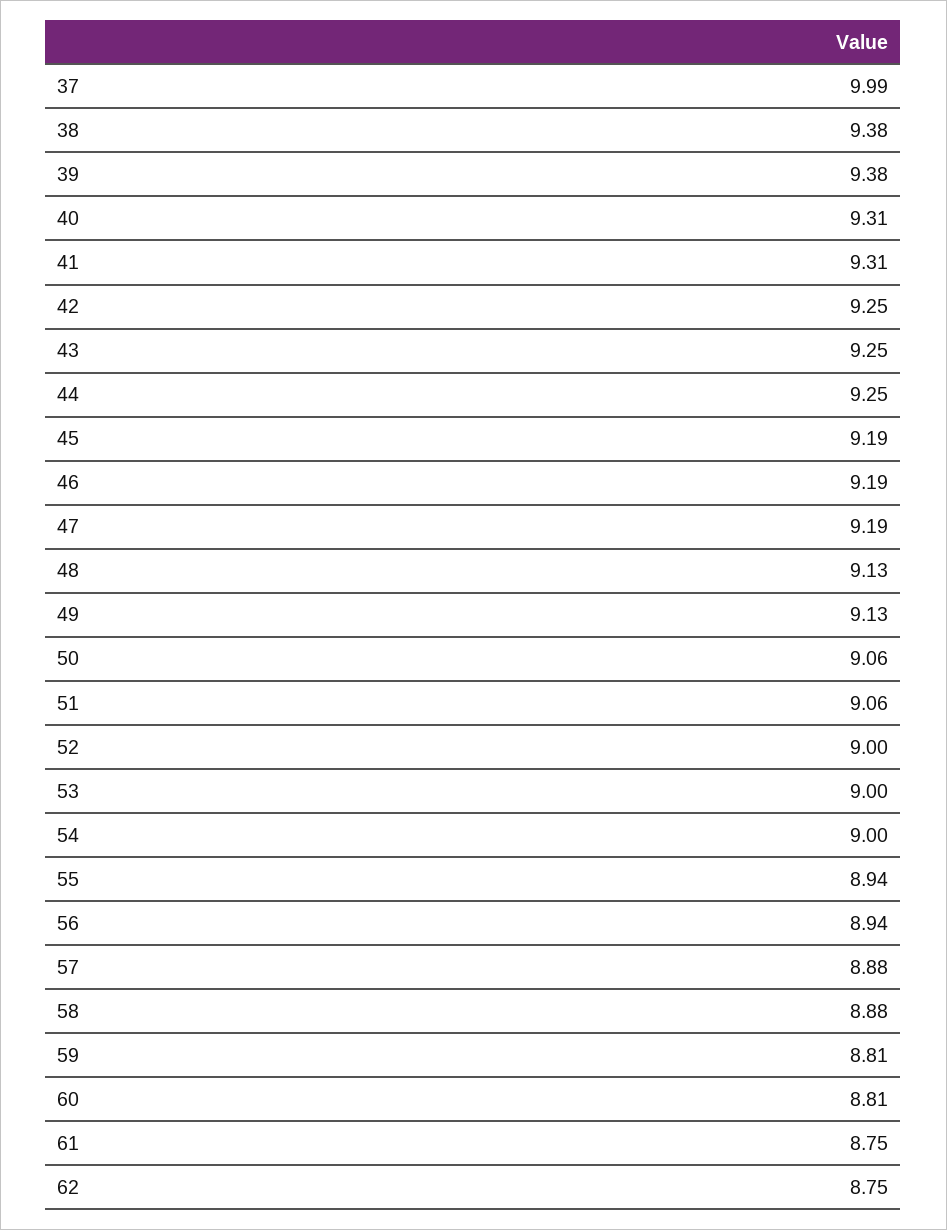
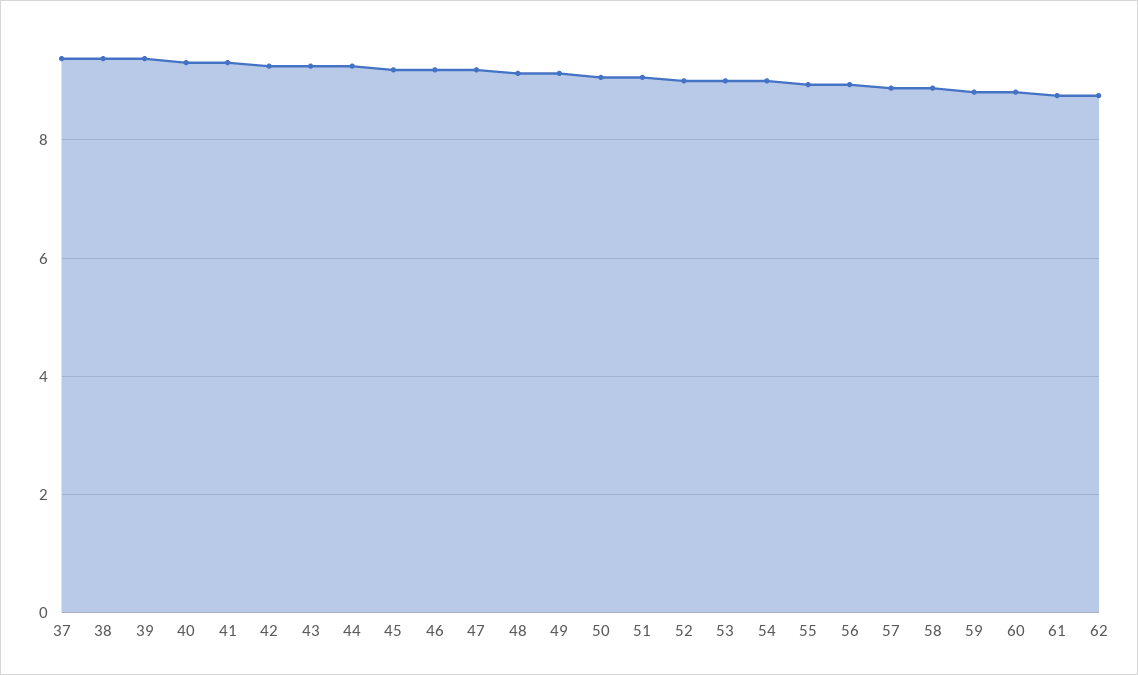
  {
-   "37": 9.99,
+   "37": 9.4,
    "38": 9.38,
    "39": 9.38,
    "40": 9.31,
    "41": 9.31,
    "42": 9.25,
    "43": 9.25,
    "44": 9.25,
    "45": 9.19,
    "46": 9.19,
    "47": 9.19,
    "48": 9.13,
    "49": 9.13,
    "50": 9.06,
    "51": 9.06,
    "52": 9,
    "53": 9,
    "54": 9,
    "55": 8.94,
    "56": 8.94,
    "57": 8.88,
    "58": 8.88,
    "59": 8.81,
    "60": 8.81,
    "61": 8.75,
    "62": 8.75
  }

